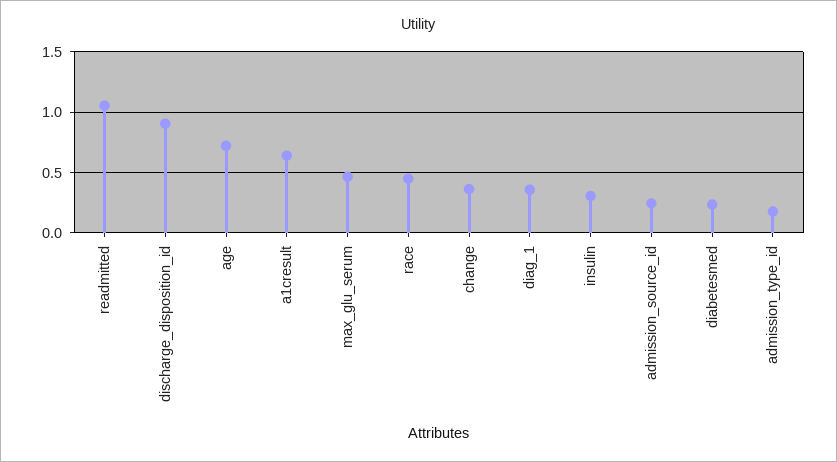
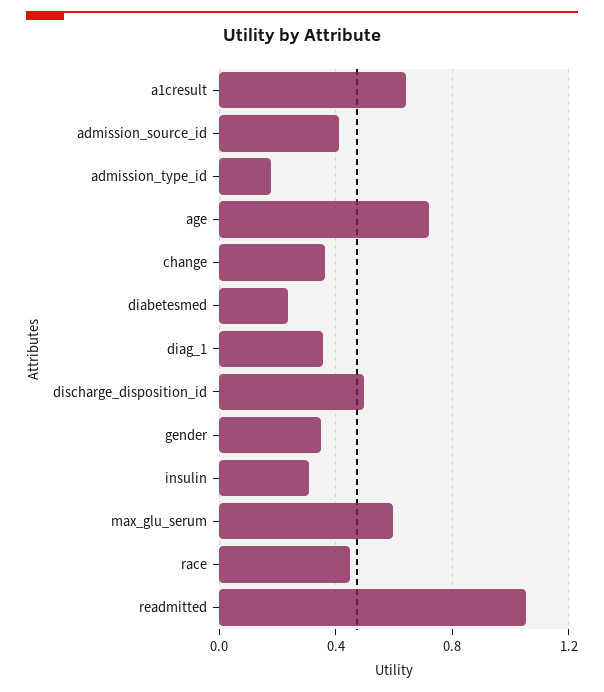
  {
    "readmitted": 1.05,
-   "discharge_disposition_id": 0.9,
+   "discharge_disposition_id": 0.5,
    "age": 0.7,
    "a1cresult": 0.65,
-   "max_glu_serum": 0.45,
+   "max_glu_serum": 0.6,
    "race": 0.45,
    "change": 0.35,
    "diag_1": 0.35,
    "insulin": 0.3,
-   "admission_source_id": 0.25,
+   "admission_source_id": 0.4,
    "diabetesmed": 0.25,
-   "admission_type_id": 0.2
+   "admission_type_id": 0.2,
+   "gender": 0.35
  }

